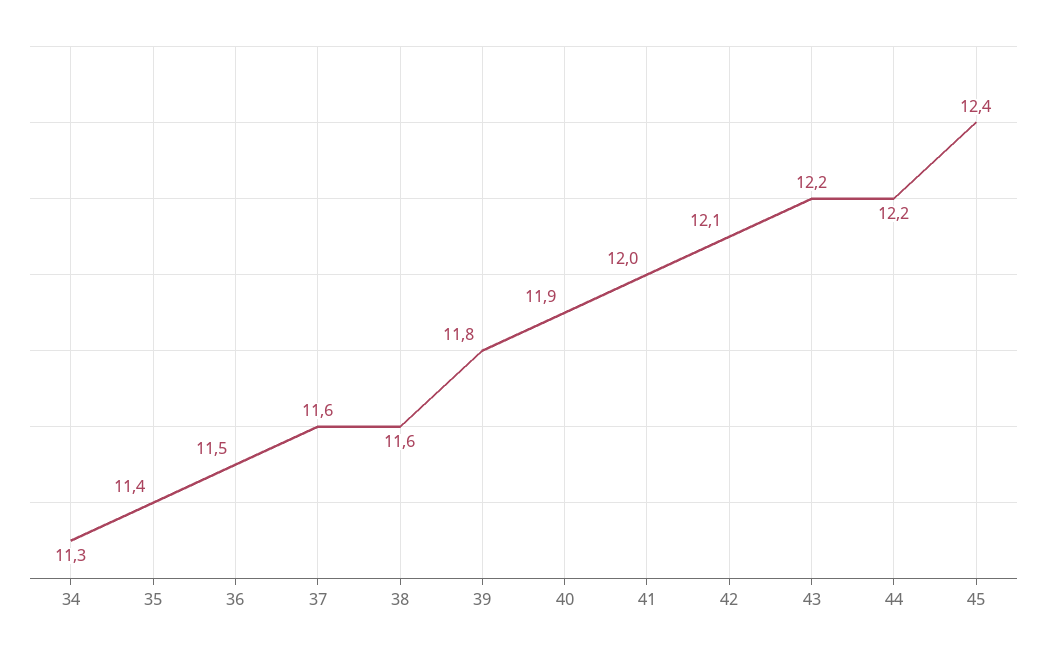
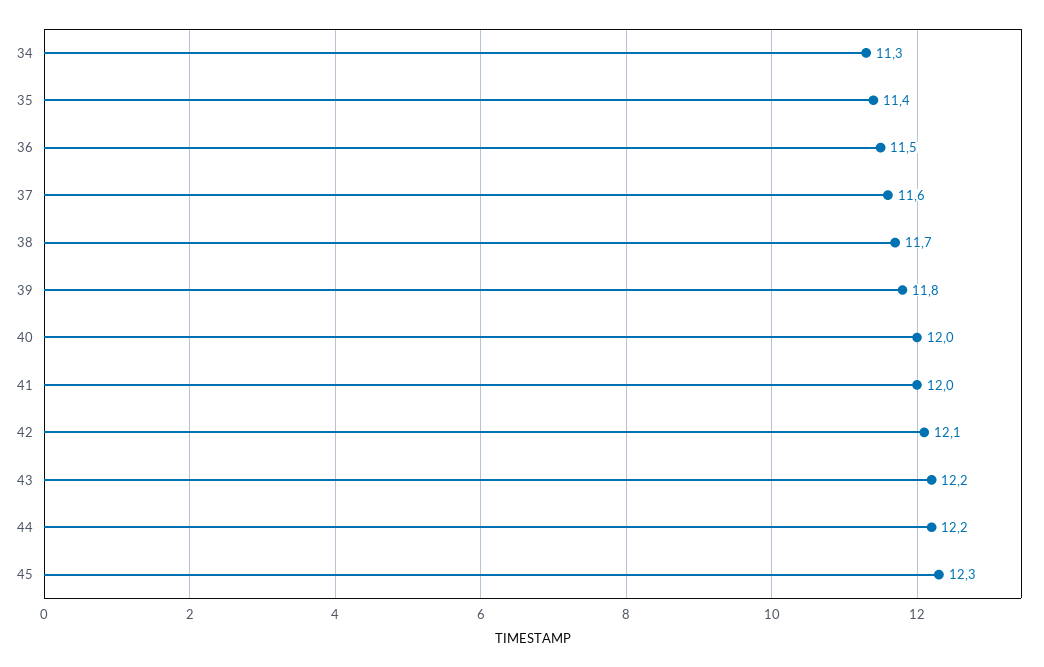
  {
    "34": 11.3,
    "35": 11.4,
    "36": 11.5,
    "37": 11.6,
-   "38": 11.6,
+   "38": 11.7,
    "39": 11.8,
-   "40": 11.9,
+   "40": 12,
    "41": 12,
    "42": 12.1,
    "43": 12.2,
    "44": 12.2,
-   "45": 12.4
+   "45": 12.3
  }

